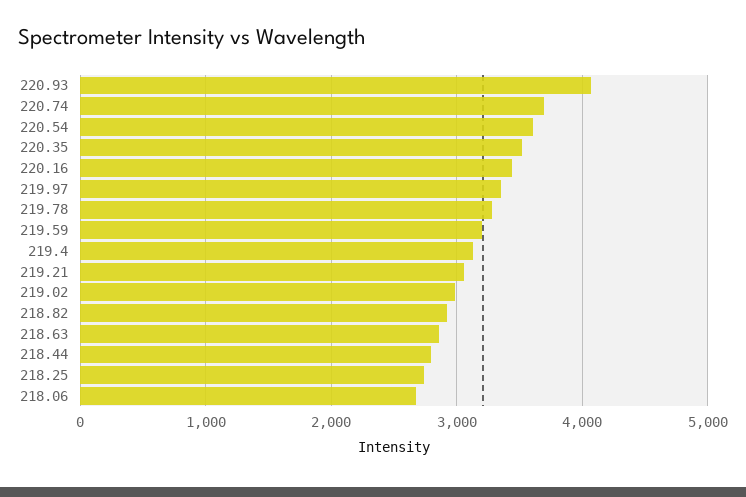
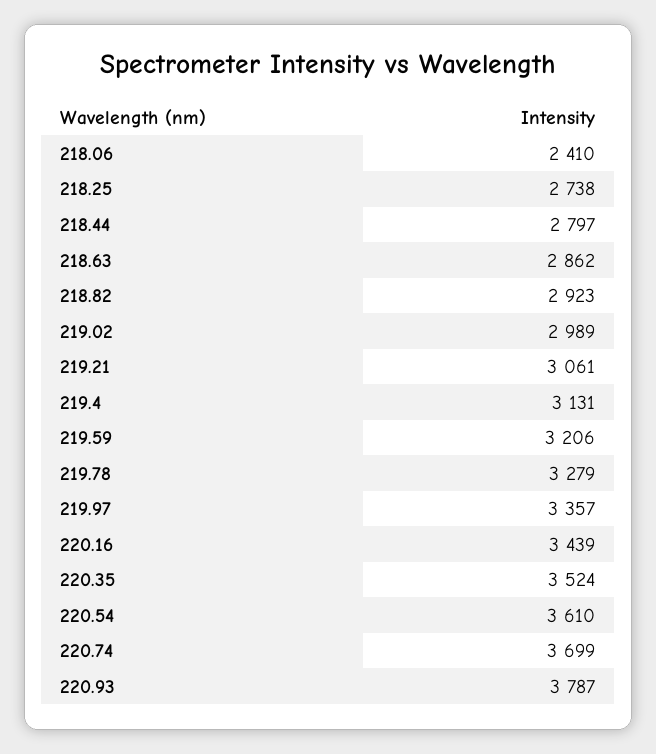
  {
-   "220.93": 4100,
+   "220.93": 3787,
    "220.74": 3699,
    "220.54": 3610,
    "220.35": 3524,
    "220.16": 3439,
    "219.97": 3357,
    "219.78": 3279,
    "219.59": 3206,
    "219.4": 3131,
    "219.21": 3061,
    "219.02": 2989,
    "218.82": 2923,
    "218.63": 2862,
    "218.44": 2797,
    "218.25": 2738,
-   "218.06": 2700
+   "218.06": 2410
  }

